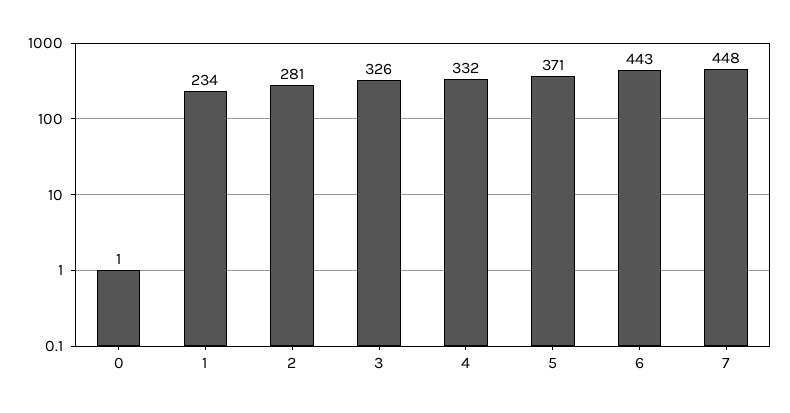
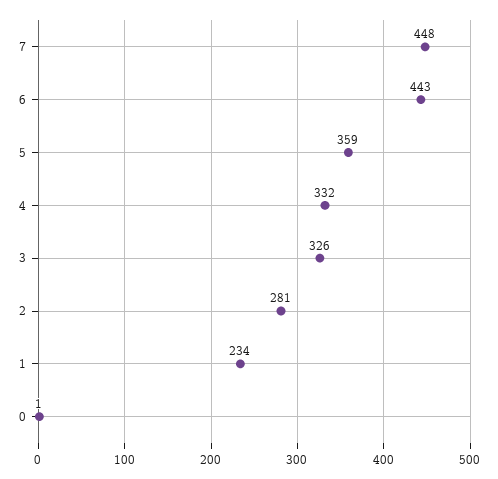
  {
    "0": 1,
    "1": 234,
    "2": 281,
    "3": 326,
    "4": 332,
-   "5": 371,
+   "5": 359,
    "6": 443,
    "7": 448
  }

